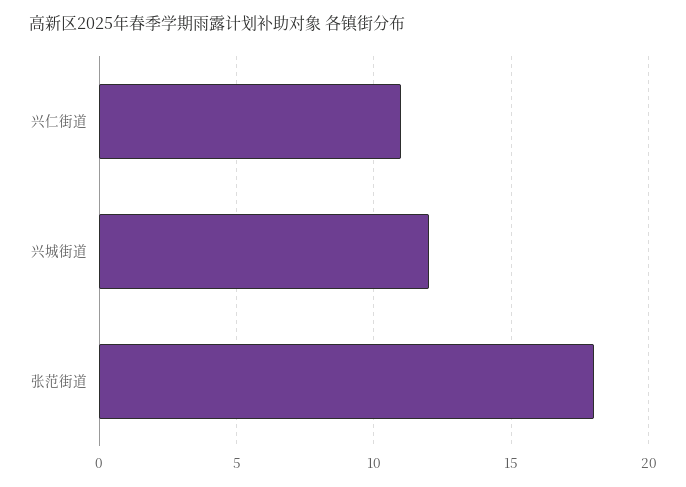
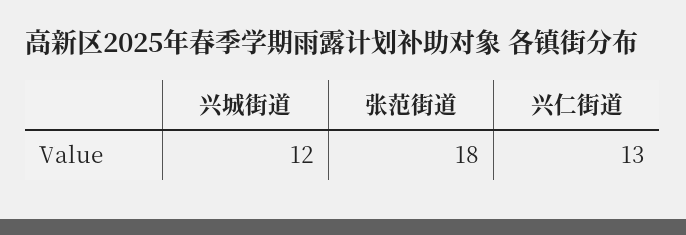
  {
-   "兴仁街道": 11,
+   "兴仁街道": 13,
    "兴城街道": 12,
    "张范街道": 18
  }

